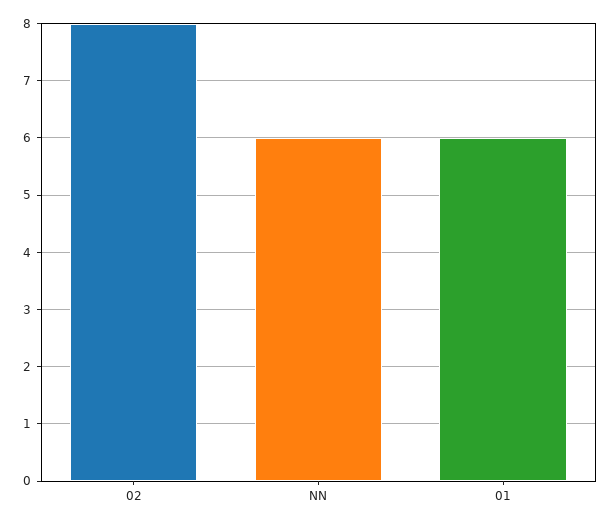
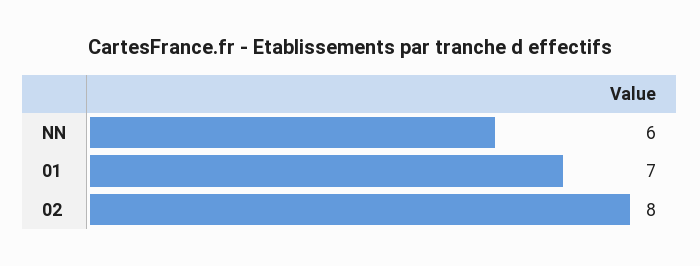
  {
    "02": 8,
    "NN": 6,
-   "01": 6
+   "01": 7
  }

